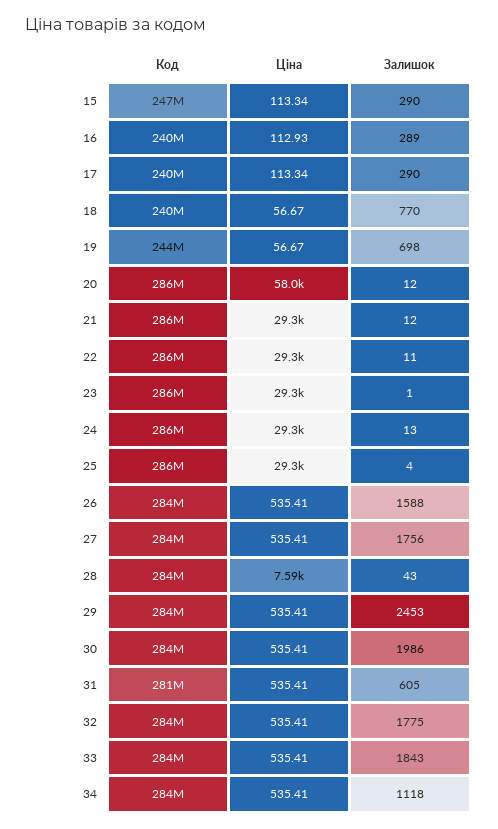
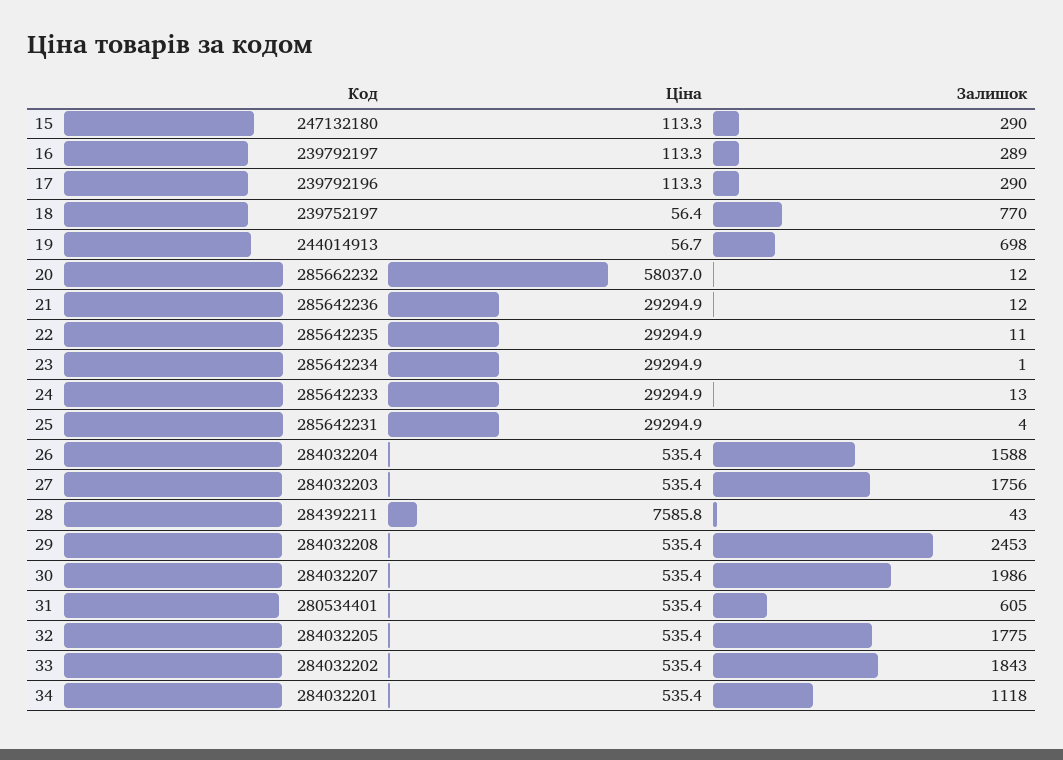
  {
    "Код": {
      "15": 247132180,
      "16": 239792197,
      "17": 239792196,
      "18": 239752197,
      "19": 244014913,
      "20": 285662232,
      "21": 285642236,
      "22": 285642235,
      "23": 285642234,
      "24": 285642233,
      "25": 285642231,
      "26": 284032204,
      "27": 284032203,
      "28": 284392211,
      "29": 284032208,
      "30": 284032207,
      "31": 280534401,
      "32": 284032205,
      "33": 284032202,
      "34": 284032201
    },
    "Ціна": {
      "15": 113.34,
-     "16": 112.93,
+     "16": 113.3,
      "17": 113.34,
-     "18": 56.67,
+     "18": 56.4,
      "19": 56.67,
      "20": 58037,
      "21": 29294.9,
      "22": 29294.9,
      "23": 29294.9,
      "24": 29294.9,
      "25": 29294.9,
      "26": 535.41,
      "27": 535.41,
      "28": 7585.8,
      "29": 535.41,
      "30": 535.41,
      "31": 535.41,
      "32": 535.41,
      "33": 535.41,
      "34": 535.41
    },
    "Залишок": {
      "15": 290,
      "16": 289,
      "17": 290,
      "18": 770,
      "19": 698,
      "20": 12,
      "21": 12,
      "22": 11,
      "23": 1,
      "24": 13,
      "25": 4,
      "26": 1588,
      "27": 1756,
      "28": 43,
      "29": 2453,
      "30": 1986,
      "31": 605,
      "32": 1775,
      "33": 1843,
      "34": 1118
    }
  }

